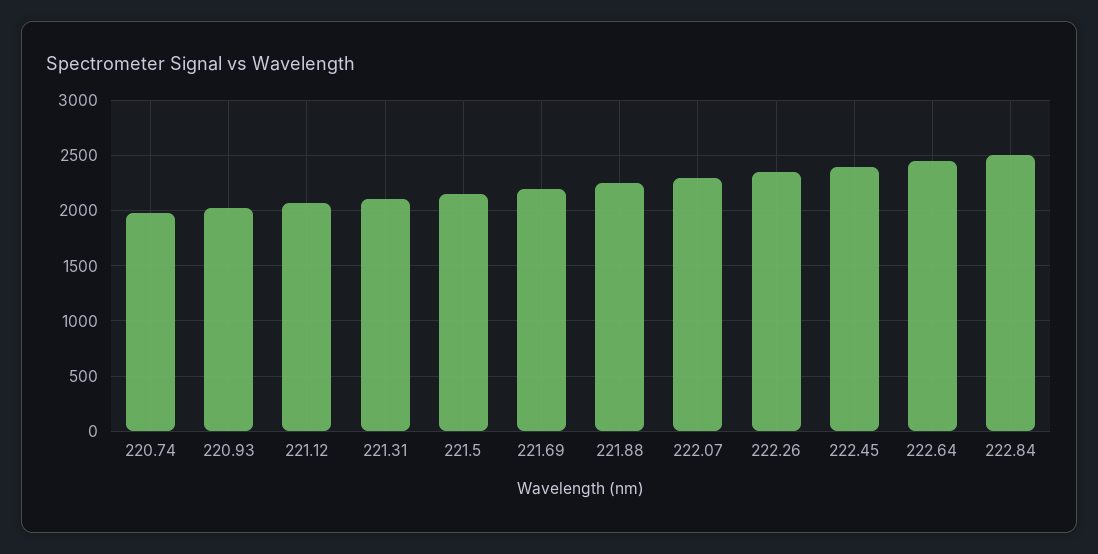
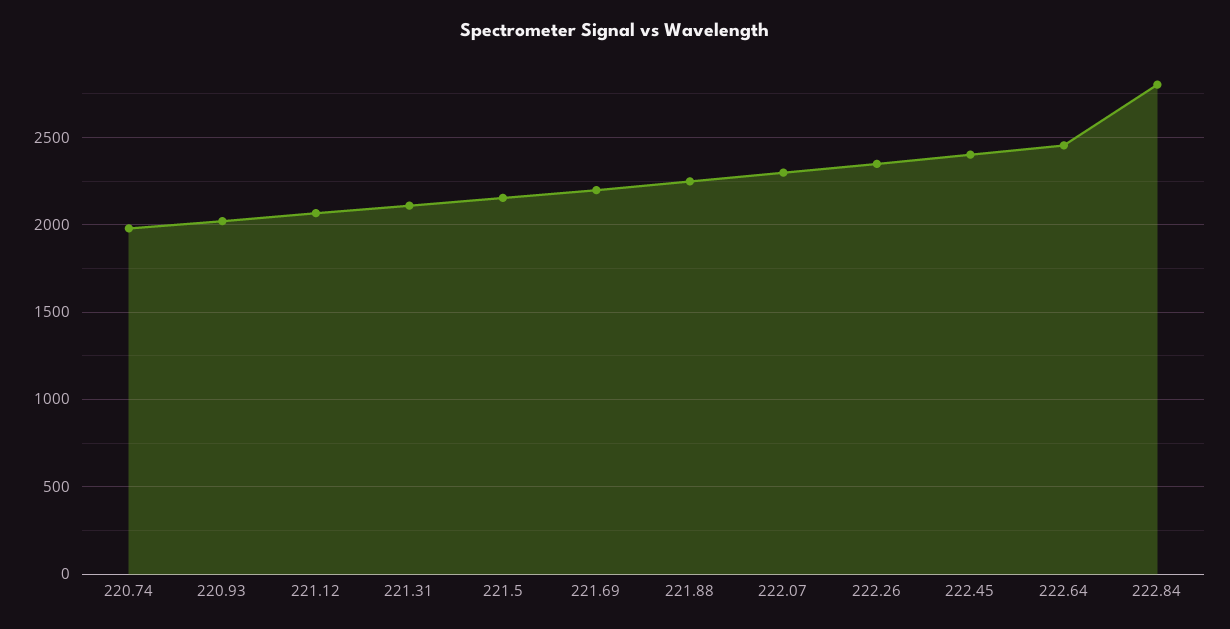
  {
    "220.74": 2000,
    "220.93": 2000,
    "221.12": 2050,
    "221.31": 2100,
    "221.5": 2150,
    "221.69": 2200,
    "221.88": 2250,
    "222.07": 2300,
    "222.26": 2350,
    "222.45": 2400,
    "222.64": 2450,
-   "222.84": 2500
+   "222.84": 2800
  }

